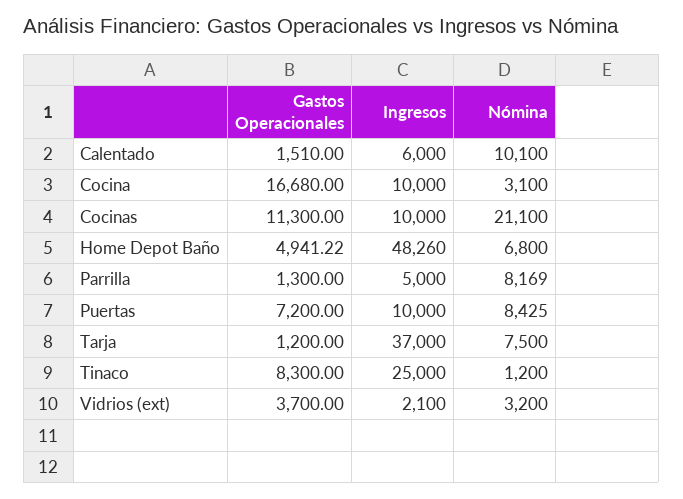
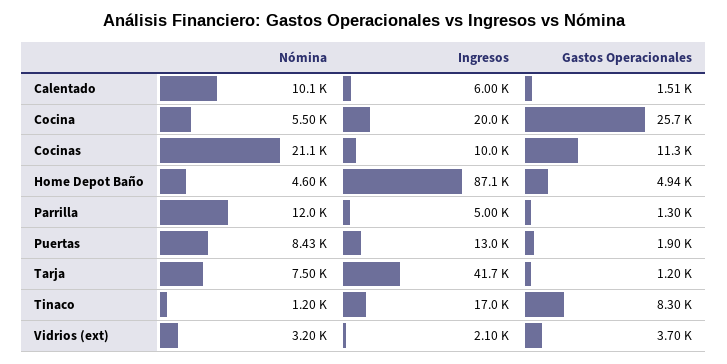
  {
    "Gastos Operacionales": {
      "Calentado": 1510,
-     "Cocina": 16680,
+     "Cocina": 25700,
      "Cocinas": 11300,
      "Home Depot Baño": 4941.22,
      "Parrilla": 1300,
-     "Puertas": 7200,
+     "Puertas": 1900,
      "Tarja": 1200,
      "Tinaco": 8300,
      "Vidrios (ext)": 3700
    },
    "Ingresos": {
      "Calentado": 6000,
-     "Cocina": 10000,
+     "Cocina": 20000,
      "Cocinas": 10000,
-     "Home Depot Baño": 48260,
+     "Home Depot Baño": 87100,
      "Parrilla": 5000,
-     "Puertas": 10000,
+     "Puertas": 13000,
-     "Tarja": 37000,
+     "Tarja": 41700,
-     "Tinaco": 25000,
+     "Tinaco": 17000,
      "Vidrios (ext)": 2100
    },
    "Nómina": {
      "Calentado": 10100,
-     "Cocina": 3100,
+     "Cocina": 5500,
      "Cocinas": 21100,
-     "Home Depot Baño": 6800,
+     "Home Depot Baño": 4600,
-     "Parrilla": 8169,
+     "Parrilla": 12000,
      "Puertas": 8425,
      "Tarja": 7500,
      "Tinaco": 1200,
      "Vidrios (ext)": 3200
    }
  }

